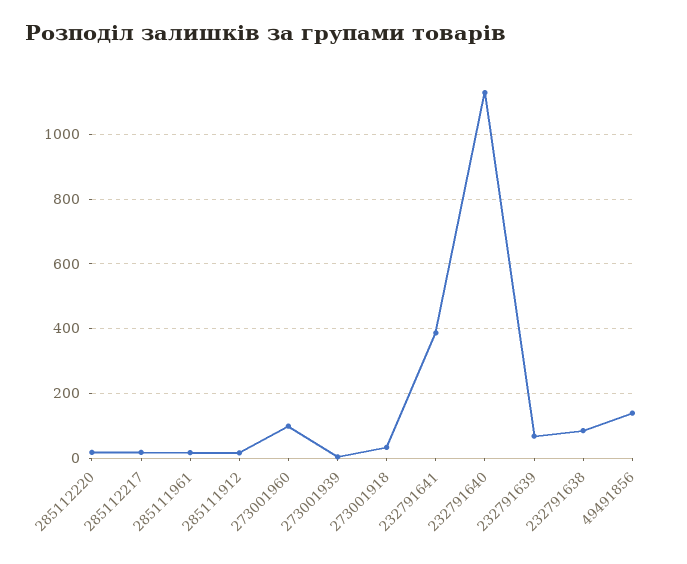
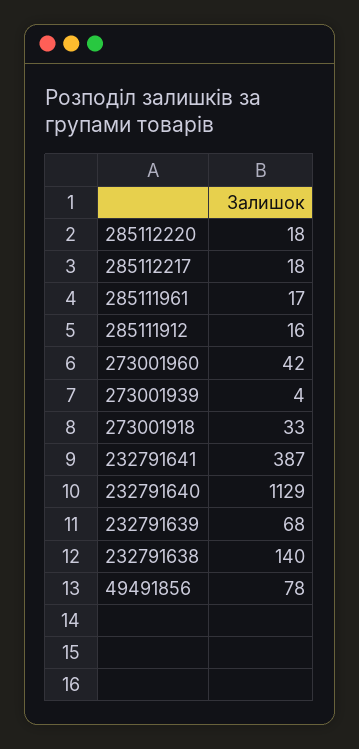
  {
    "285112220": 18,
    "285112217": 18,
    "285111961": 17,
    "285111912": 16,
-   "273001960": 100,
+   "273001960": 42,
    "273001939": 4,
    "273001918": 33,
    "232791641": 387,
    "232791640": 1129,
    "232791639": 68,
-   "232791638": 80,
+   "232791638": 140,
-   "49491856": 140
+   "49491856": 78
  }

